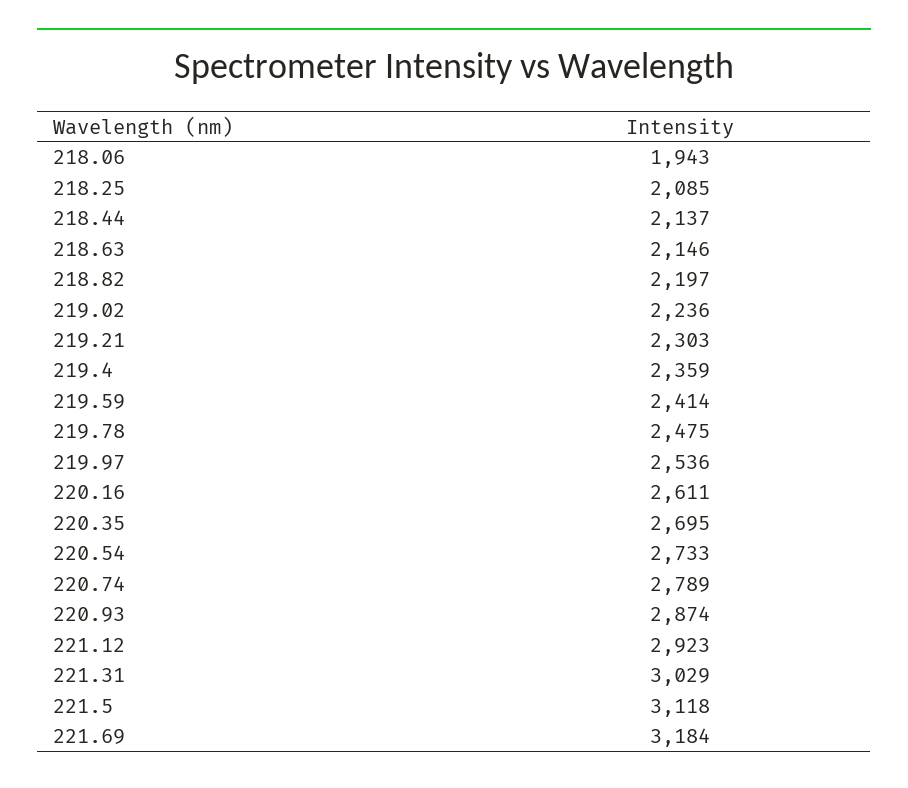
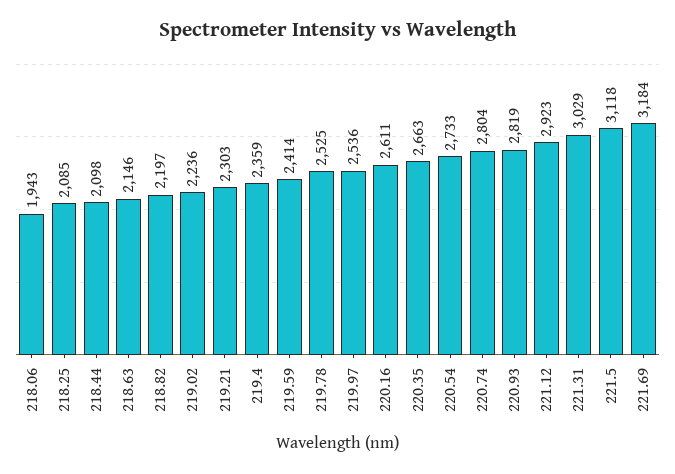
  {
    "218.06": 1943,
    "218.25": 2085,
-   "218.44": 2137,
+   "218.44": 2098,
    "218.63": 2146,
    "218.82": 2197,
    "219.02": 2236,
    "219.21": 2303,
    "219.4": 2359,
    "219.59": 2414,
-   "219.78": 2475,
+   "219.78": 2525,
    "219.97": 2536,
    "220.16": 2611,
-   "220.35": 2695,
+   "220.35": 2663,
    "220.54": 2733,
-   "220.74": 2789,
+   "220.74": 2804,
-   "220.93": 2874,
+   "220.93": 2819,
    "221.12": 2923,
    "221.31": 3029,
    "221.5": 3118,
    "221.69": 3184
  }

